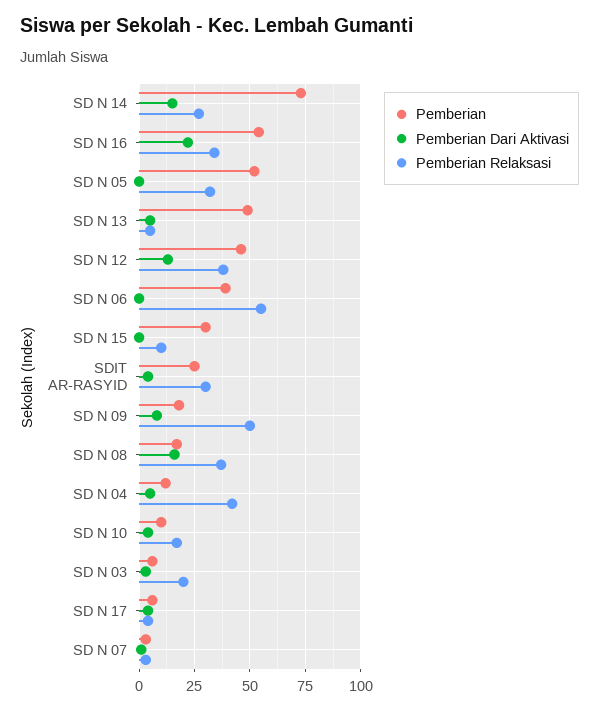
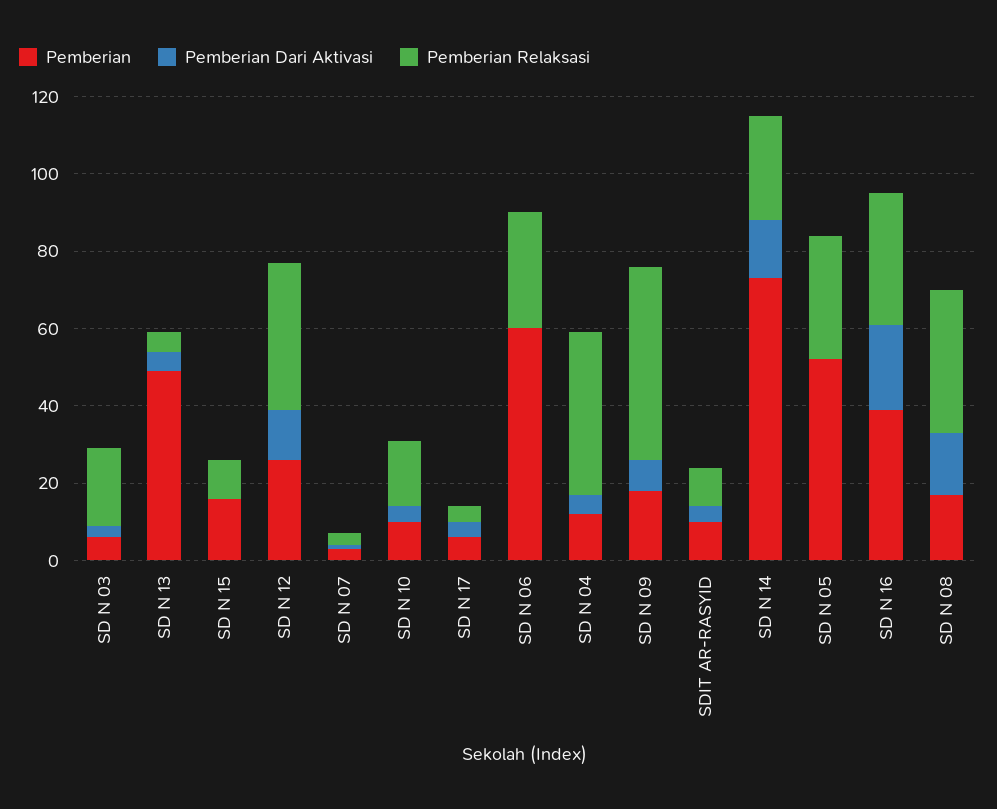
  {
    "Pemberian": {
      "SD N 14": 75,
-     "SD N 16": 55,
+     "SD N 16": 40,
      "SD N 05": 50,
      "SD N 13": 50,
-     "SD N 12": 45,
+     "SD N 12": 25,
-     "SD N 06": 40,
+     "SD N 06": 60,
-     "SD N 15": 30,
+     "SD N 15": 15,
-     "SDIT AR-RASYID": 25,
+     "SDIT AR-RASYID": 10,
      "SD N 09": 20,
      "SD N 08": 15,
      "SD N 04": 10,
      "SD N 10": 10,
      "SD N 03": 5,
      "SD N 17": 5,
      "SD N 07": 5
    },
    "Pemberian Dari Aktivasi": {
      "SD N 14": 15,
      "SD N 16": 20,
      "SD N 05": 0,
      "SD N 13": 5,
      "SD N 12": 15,
      "SD N 06": 0,
      "SD N 15": 0,
      "SDIT AR-RASYID": 5,
      "SD N 09": 10,
      "SD N 08": 15,
      "SD N 04": 5,
      "SD N 10": 5,
      "SD N 03": 5,
      "SD N 17": 5,
      "SD N 07": 0
    },
    "Pemberian Relaksasi": {
      "SD N 14": 25,
      "SD N 16": 35,
      "SD N 05": 30,
      "SD N 13": 5,
      "SD N 12": 40,
-     "SD N 06": 55,
+     "SD N 06": 30,
      "SD N 15": 10,
-     "SDIT AR-RASYID": 30,
+     "SDIT AR-RASYID": 10,
      "SD N 09": 50,
      "SD N 08": 35,
      "SD N 04": 40,
      "SD N 10": 15,
      "SD N 03": 20,
      "SD N 17": 5,
      "SD N 07": 5
    }
  }

